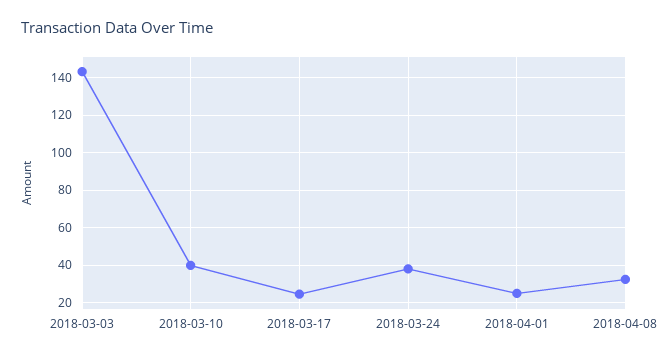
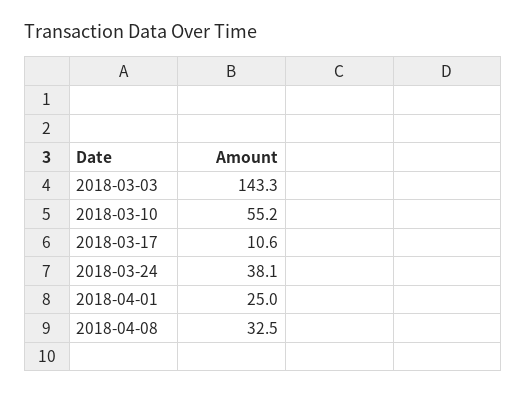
  {
    "2018-03-03": 143.3,
-   "2018-03-10": 40,
+   "2018-03-10": 55.2,
-   "2018-03-17": 25,
+   "2018-03-17": 10.6,
    "2018-03-24": 38.1,
    "2018-04-01": 25,
    "2018-04-08": 32.5
  }

